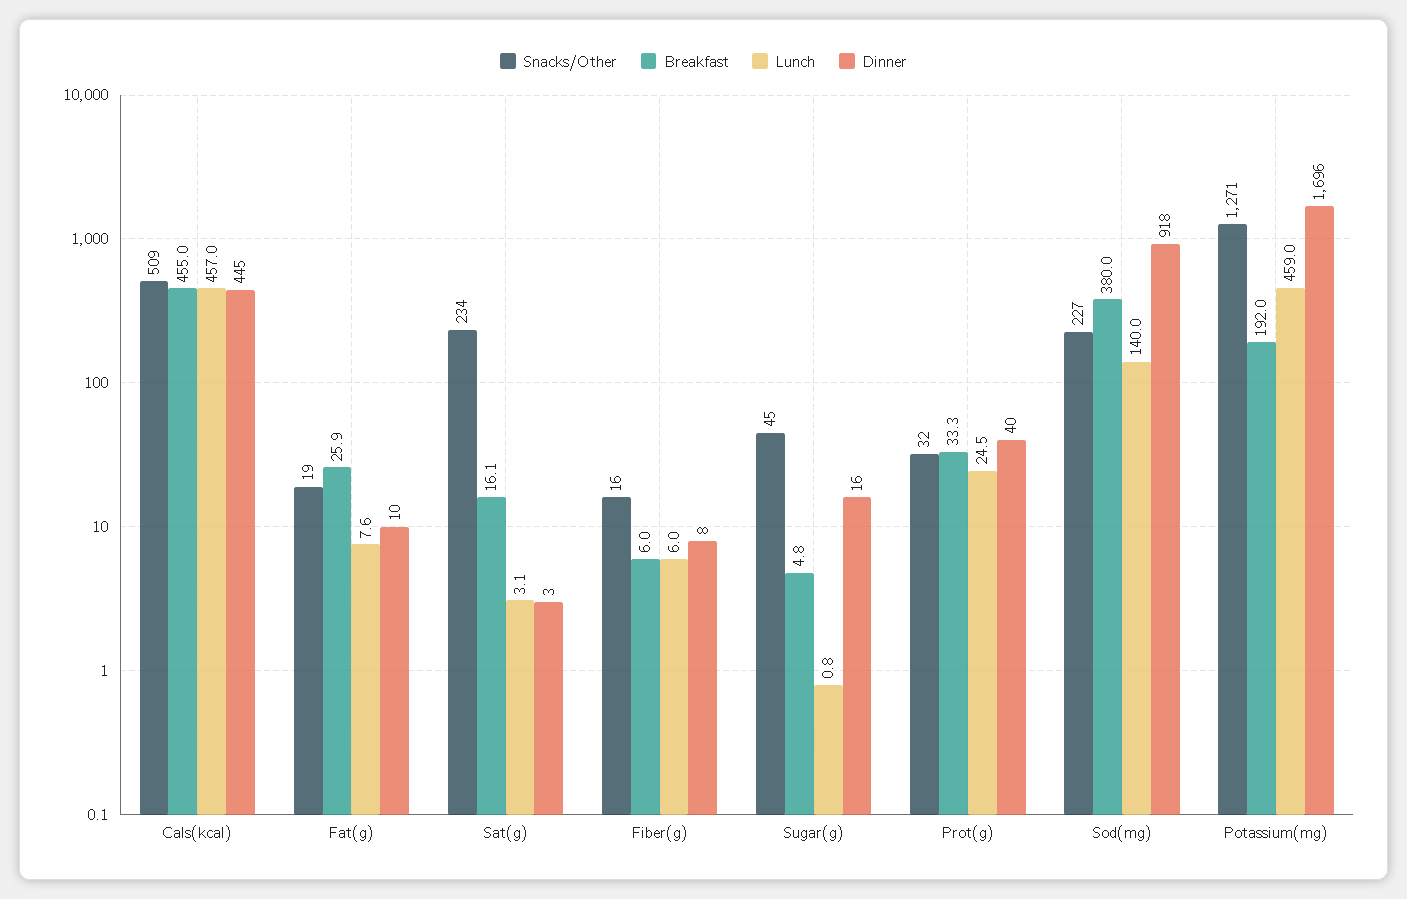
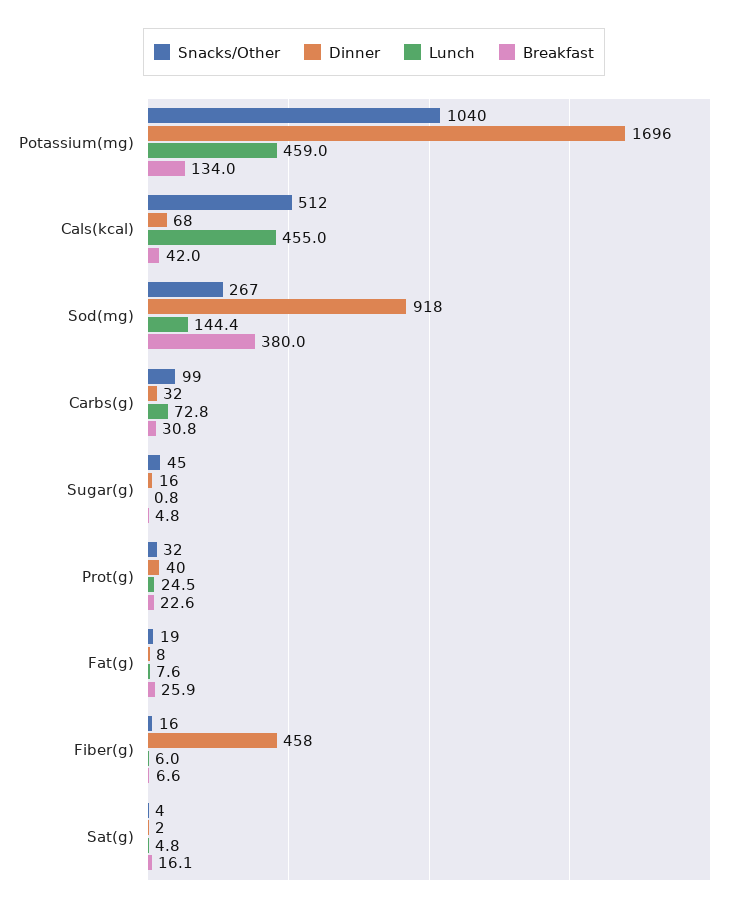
  {
    "Snacks/Other": {
-     "Cals(kcal)": 509,
+     "Cals(kcal)": 512,
      "Fat(g)": 19,
-     "Sat(g)": 234,
+     "Sat(g)": 4,
      "Fiber(g)": 16,
      "Sugar(g)": 45,
      "Prot(g)": 32,
-     "Sod(mg)": 227,
+     "Sod(mg)": 267,
-     "Potassium(mg)": 1271
+     "Potassium(mg)": 1040,
+     "Carbs(g)": 99
    },
    "Breakfast": {
-     "Cals(kcal)": 455,
+     "Cals(kcal)": 42,
      "Fat(g)": 25.9,
      "Sat(g)": 16.1,
-     "Fiber(g)": 6,
+     "Fiber(g)": 6.6,
      "Sugar(g)": 4.8,
-     "Prot(g)": 33.3,
+     "Prot(g)": 22.6,
      "Sod(mg)": 380,
-     "Potassium(mg)": 192
+     "Potassium(mg)": 134,
+     "Carbs(g)": 30.8
    },
    "Lunch": {
-     "Cals(kcal)": 457,
+     "Cals(kcal)": 455,
      "Fat(g)": 7.6,
-     "Sat(g)": 3.1,
+     "Sat(g)": 4.8,
      "Fiber(g)": 6,
      "Sugar(g)": 0.8,
      "Prot(g)": 24.5,
-     "Sod(mg)": 140,
+     "Sod(mg)": 144.4,
-     "Potassium(mg)": 459
+     "Potassium(mg)": 459,
+     "Carbs(g)": 72.8
    },
    "Dinner": {
-     "Cals(kcal)": 445,
+     "Cals(kcal)": 68,
-     "Fat(g)": 10,
+     "Fat(g)": 8,
-     "Sat(g)": 3,
+     "Sat(g)": 2,
-     "Fiber(g)": 8,
+     "Fiber(g)": 458,
      "Sugar(g)": 16,
      "Prot(g)": 40,
      "Sod(mg)": 918,
-     "Potassium(mg)": 1696
+     "Potassium(mg)": 1696,
+     "Carbs(g)": 32
    }
  }

